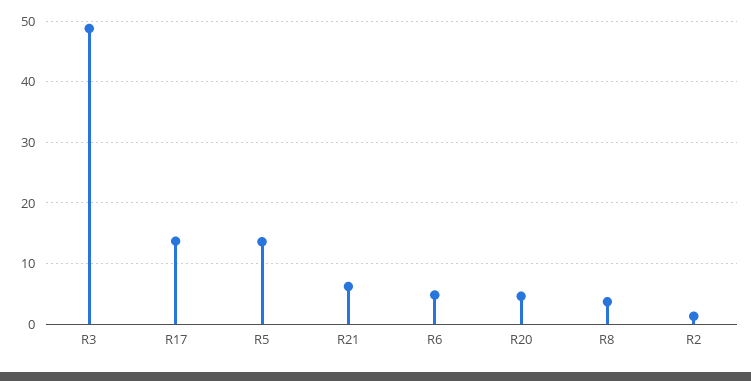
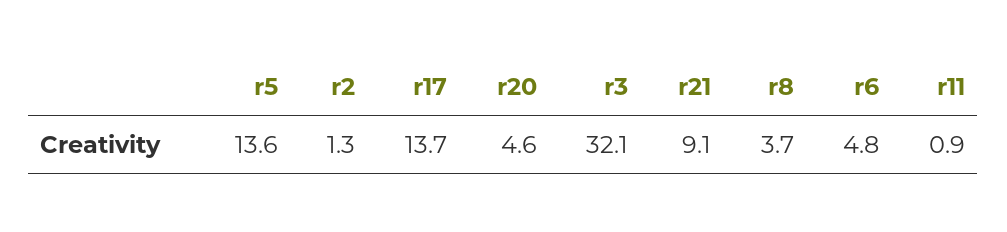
  {
-   "R3": 49,
+   "R3": 32.1,
    "R17": 13.7,
    "R5": 13.6,
-   "R21": 6,
+   "R21": 9.1,
    "R6": 4.8,
    "R20": 4.6,
    "R8": 3.7,
-   "R2": 1.3
+   "R2": 1.3,
+   "r11": 0.9
  }

